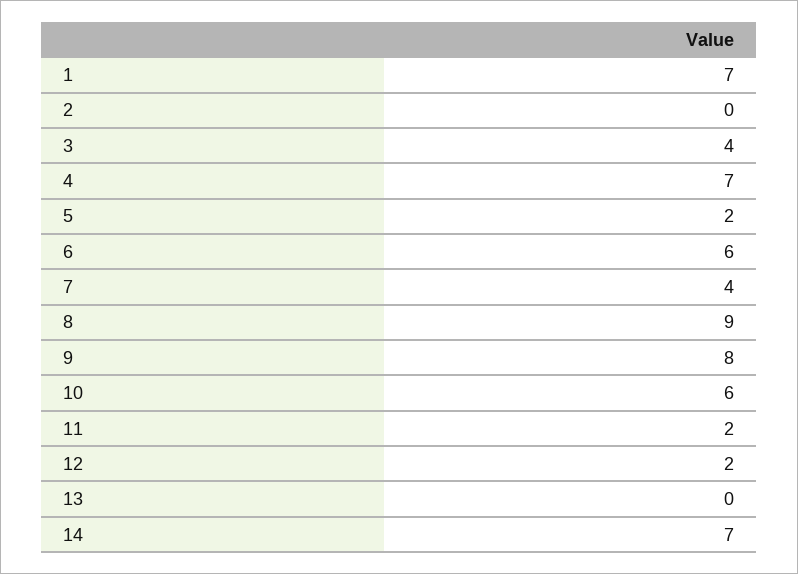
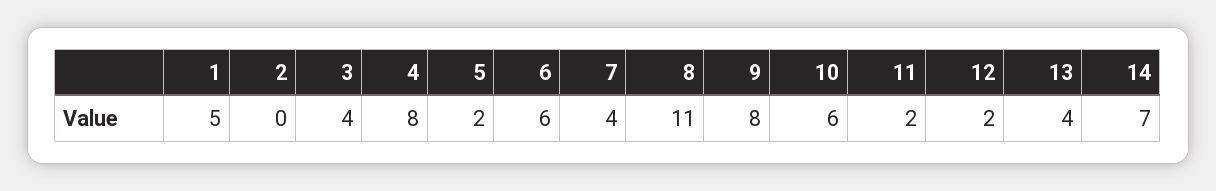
  {
-   "1": 7,
+   "1": 5,
    "2": 0,
    "3": 4,
-   "4": 7,
+   "4": 8,
    "5": 2,
    "6": 6,
    "7": 4,
-   "8": 9,
+   "8": 11,
    "9": 8,
    "10": 6,
    "11": 2,
    "12": 2,
-   "13": 0,
+   "13": 4,
    "14": 7
  }

